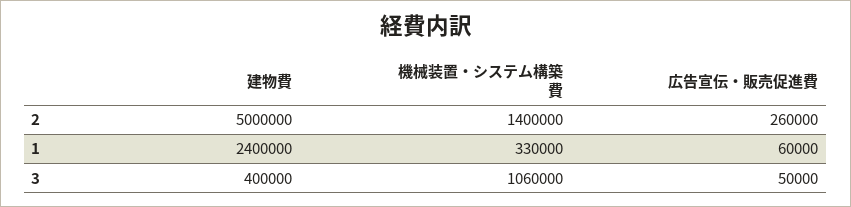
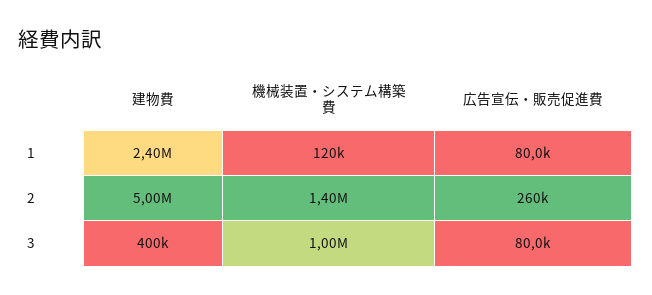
  {
    "建物費": {
      "2": 5000000,
      "1": 2400000,
      "3": 400000
    },
    "機械装置・システム構築費": {
      "2": 1400000,
-     "1": 330000,
+     "1": 120000,
-     "3": 1060000
+     "3": 1000000
    },
    "広告宣伝・販売促進費": {
      "2": 260000,
-     "1": 60000,
+     "1": 80000,
-     "3": 50000
+     "3": 80000
    }
  }

